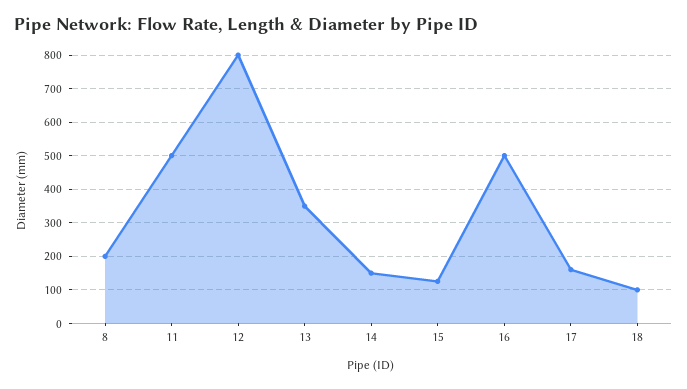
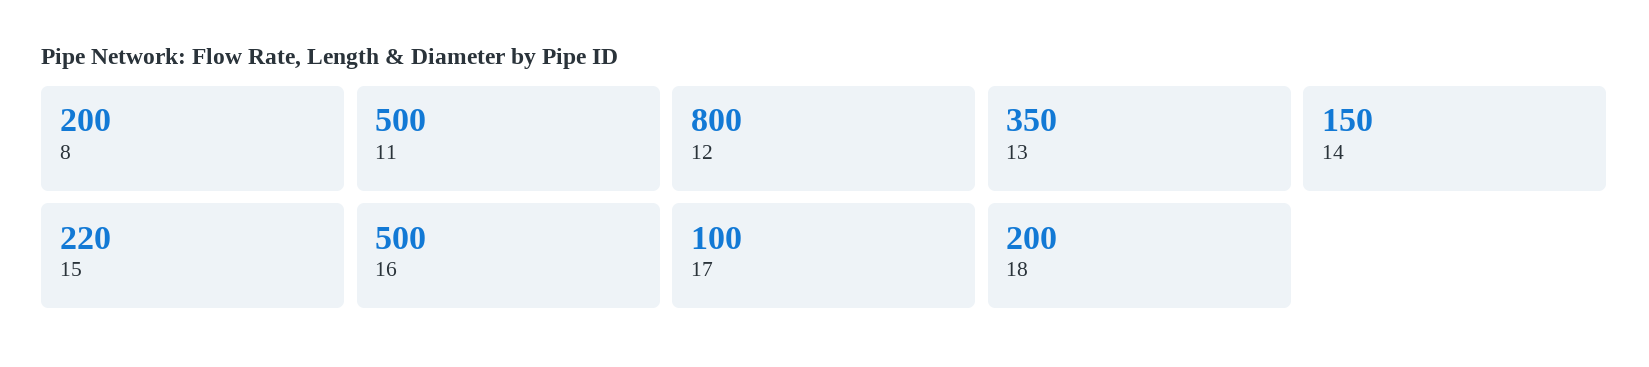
  {
    "8": 200,
    "11": 500,
    "12": 800,
    "13": 350,
    "14": 150,
-   "15": 120,
+   "15": 220,
    "16": 500,
-   "17": 160,
+   "17": 100,
-   "18": 100
+   "18": 200
  }

